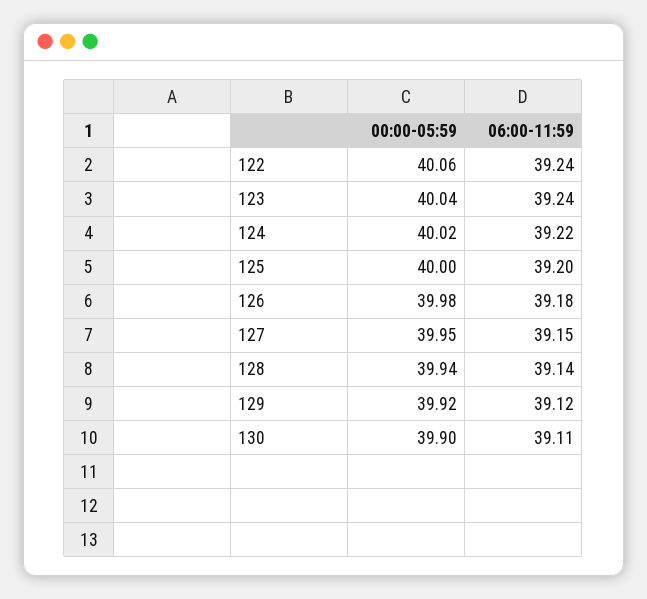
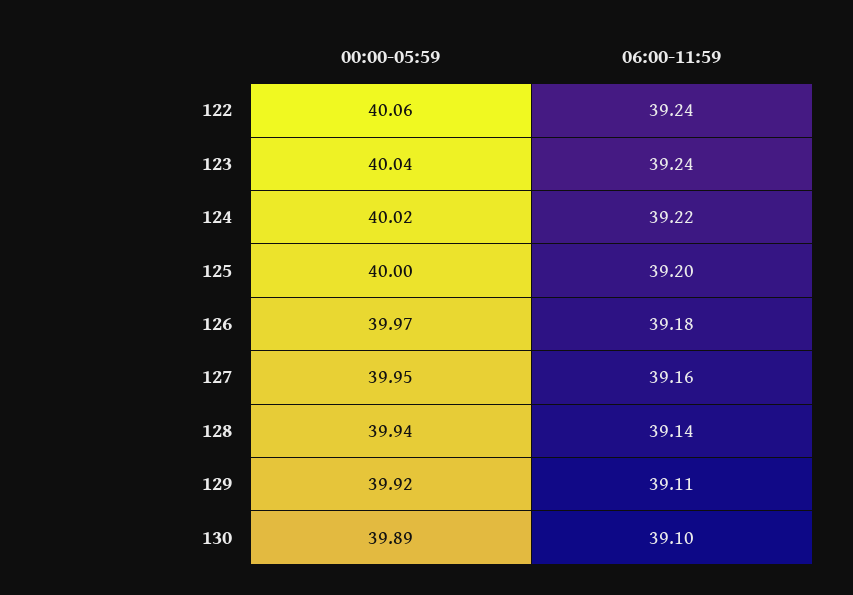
  {
    "00:00-05:59": {
      "122": 40.06,
      "123": 40.04,
      "124": 40.02,
      "125": 40,
-     "126": 39.98,
+     "126": 39.97,
      "127": 39.95,
      "128": 39.94,
      "129": 39.92,
-     "130": 39.9
+     "130": 39.89
    },
    "06:00-11:59": {
      "122": 39.24,
      "123": 39.24,
      "124": 39.22,
      "125": 39.2,
      "126": 39.18,
-     "127": 39.15,
+     "127": 39.16,
      "128": 39.14,
-     "129": 39.12,
+     "129": 39.11,
-     "130": 39.11
+     "130": 39.1
    }
  }

